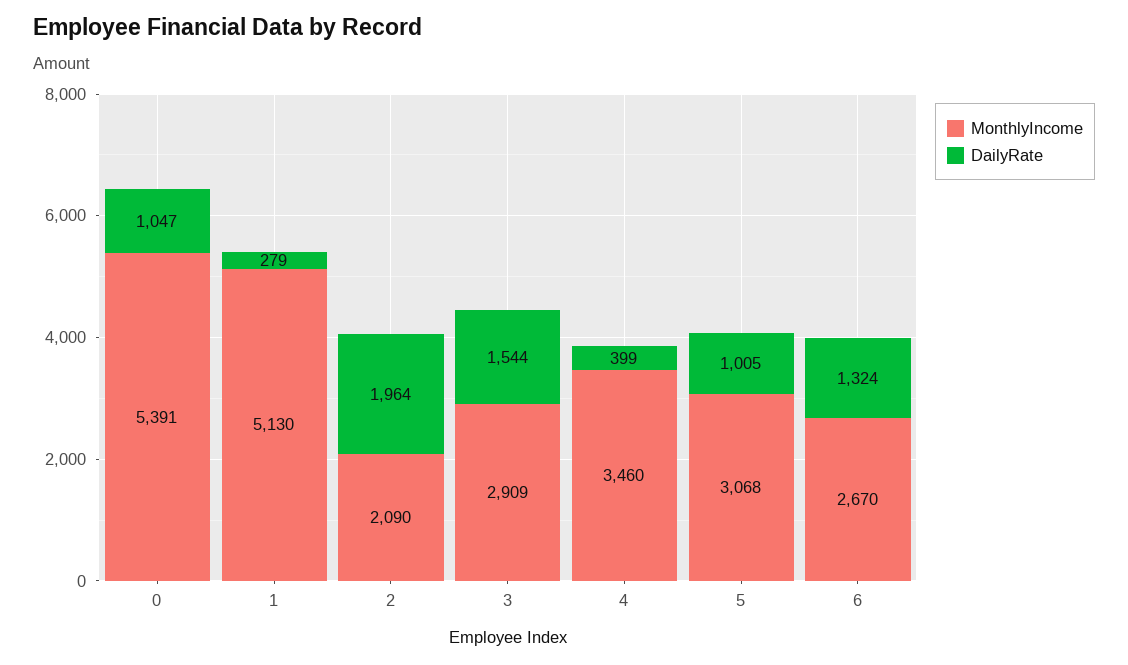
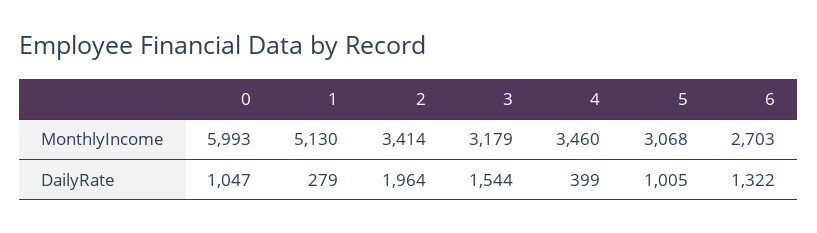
  {
    "MonthlyIncome": {
-     "0": 5391,
+     "0": 5993,
      "1": 5130,
-     "2": 2090,
+     "2": 3414,
-     "3": 2909,
+     "3": 3179,
      "4": 3460,
      "5": 3068,
-     "6": 2670
+     "6": 2703
    },
    "DailyRate": {
      "0": 1047,
      "1": 279,
      "2": 1964,
      "3": 1544,
      "4": 399,
      "5": 1005,
-     "6": 1324
+     "6": 1322
    }
  }

